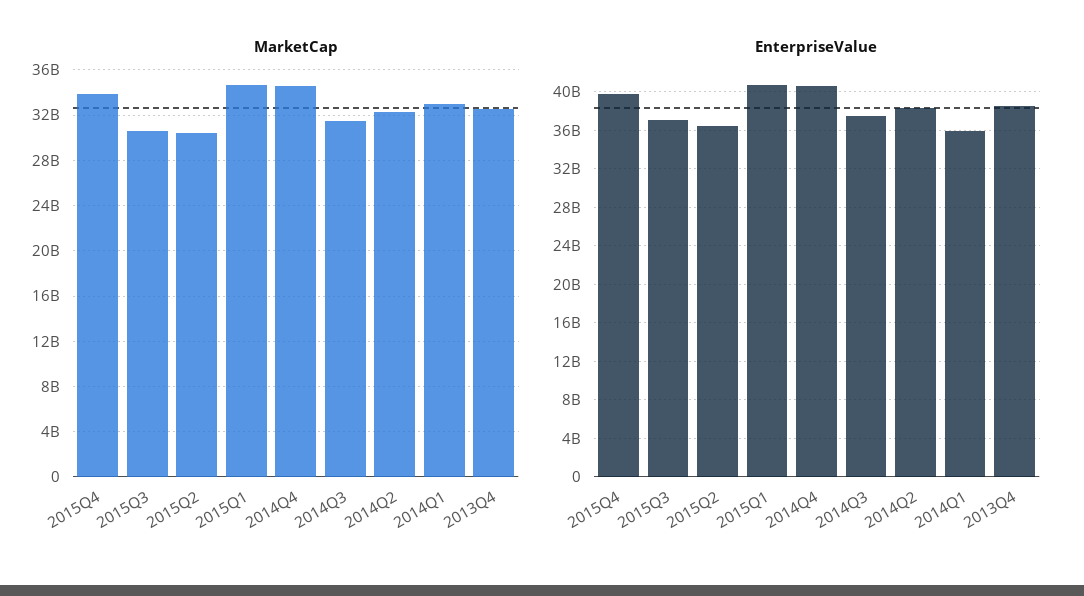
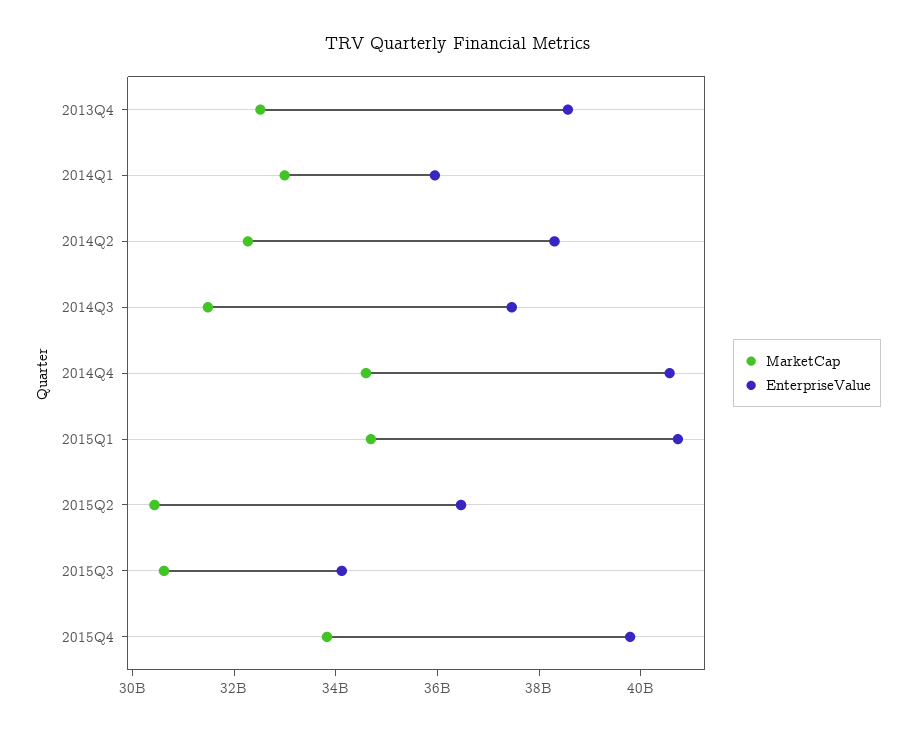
  {
    "MarketCap": {
      "2015Q4": 34000000000,
      "2015Q3": 30500000000,
      "2015Q2": 30500000000,
      "2015Q1": 34500000000,
      "2014Q4": 34500000000,
      "2014Q3": 31500000000,
      "2014Q2": 32500000000,
      "2014Q1": 33000000000,
      "2013Q4": 32500000000
    },
    "EnterpriseValue": {
      "2015Q4": 40000000000,
-     "2015Q3": 37000000000,
+     "2015Q3": 34000000000,
      "2015Q2": 36500000000,
      "2015Q1": 40500000000,
      "2014Q4": 40500000000,
      "2014Q3": 37500000000,
      "2014Q2": 38500000000,
      "2014Q1": 36000000000,
      "2013Q4": 38500000000
    }
  }

